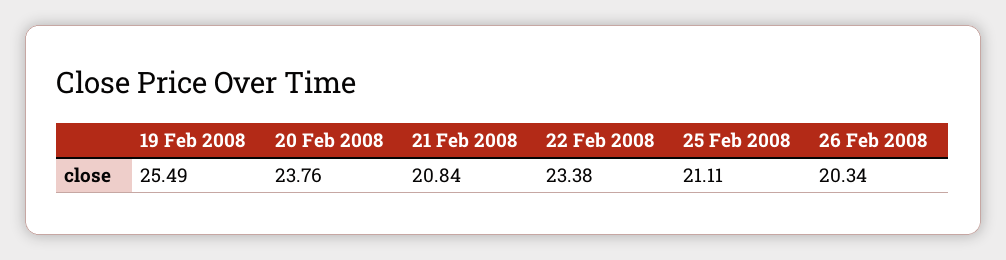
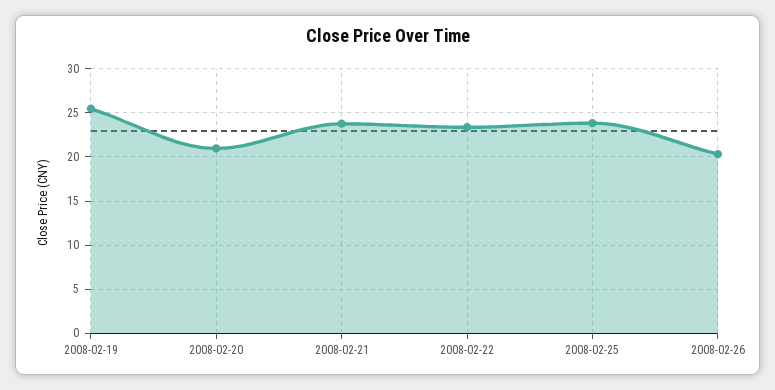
  {
    "19 Feb 2008": 25.49,
-   "20 Feb 2008": 23.76,
+   "20 Feb 2008": 21,
-   "21 Feb 2008": 20.84,
+   "21 Feb 2008": 24,
    "22 Feb 2008": 23.38,
-   "25 Feb 2008": 21.11,
+   "25 Feb 2008": 24,
    "26 Feb 2008": 20.34
  }

